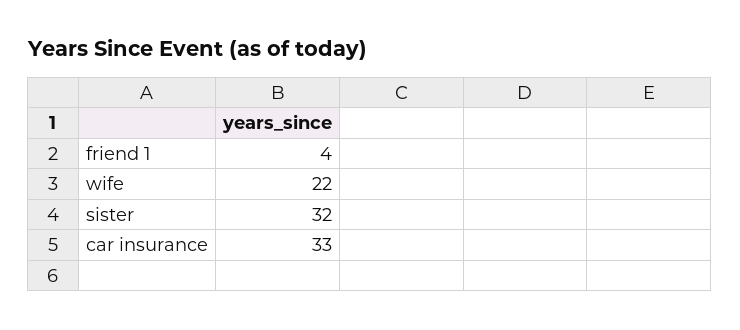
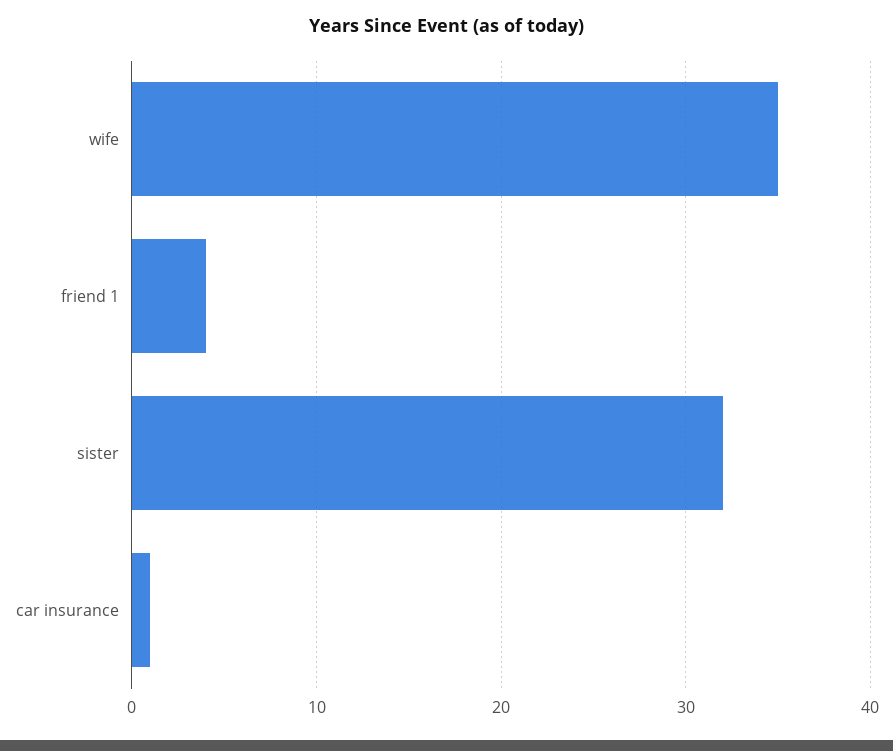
  {
    "friend 1": 4,
-   "wife": 22,
+   "wife": 35,
    "sister": 32,
-   "car insurance": 33
+   "car insurance": 1
  }

